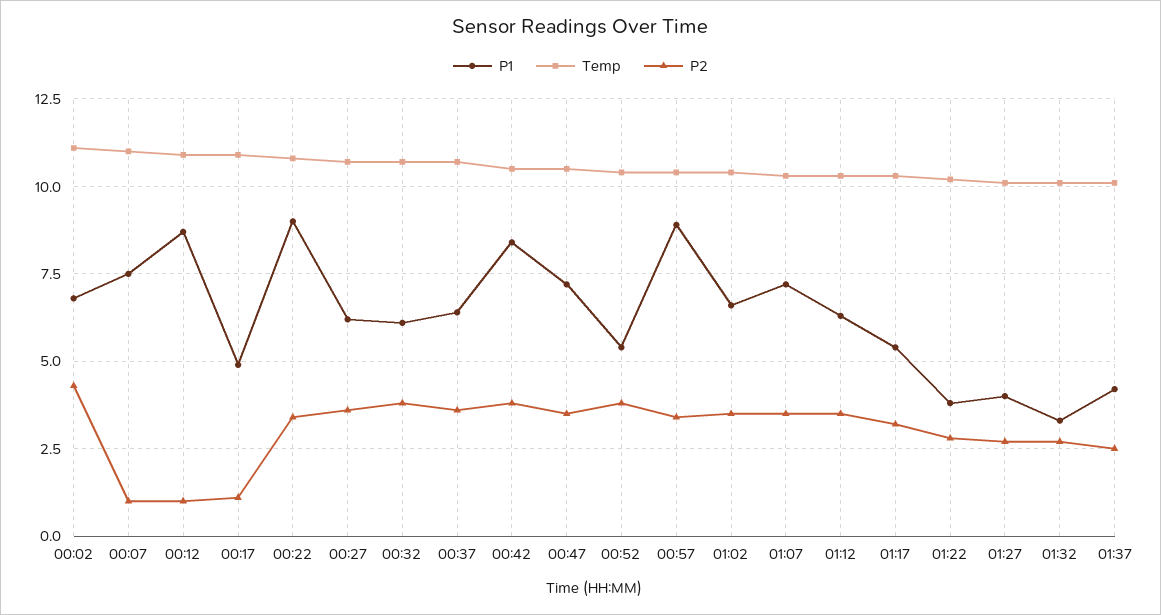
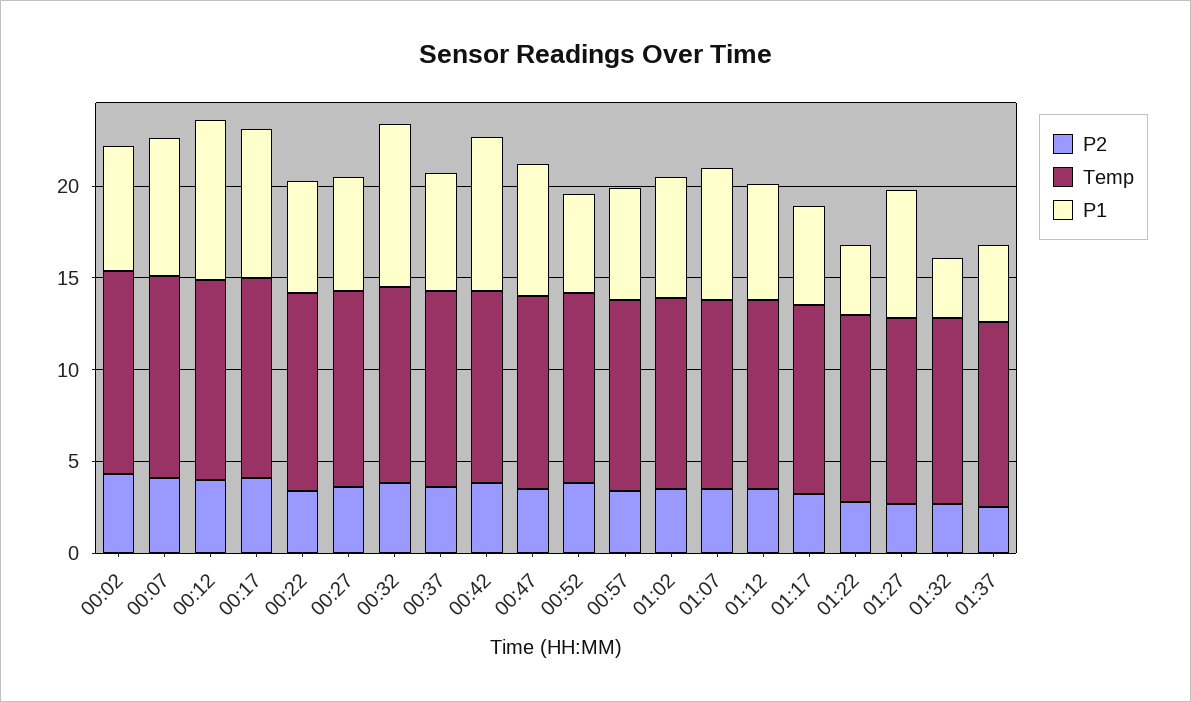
  {
    "P1": {
      "00:02": 7,
      "00:07": 7.5,
      "00:12": 8.5,
-     "00:17": 5,
+     "00:17": 8,
-     "00:22": 9,
+     "00:22": 6,
      "00:27": 6,
-     "00:32": 6,
+     "00:32": 9,
      "00:37": 6.5,
      "00:42": 8.5,
      "00:47": 7,
      "00:52": 5.5,
-     "00:57": 9,
+     "00:57": 6,
      "01:02": 6.5,
      "01:07": 7,
      "01:12": 6.5,
      "01:17": 5.5,
      "01:22": 4,
-     "01:27": 4,
+     "01:27": 7,
      "01:32": 3.5,
      "01:37": 4
    },
    "Temp": {
      "00:02": 11,
      "00:07": 11,
      "00:12": 11,
      "00:17": 11,
      "00:22": 11,
      "00:27": 10.5,
      "00:32": 10.5,
      "00:37": 10.5,
      "00:42": 10.5,
      "00:47": 10.5,
      "00:52": 10.5,
      "00:57": 10.5,
      "01:02": 10.5,
      "01:07": 10.5,
      "01:12": 10.5,
      "01:17": 10.5,
      "01:22": 10,
      "01:27": 10,
      "01:32": 10,
      "01:37": 10
    },
    "P2": {
      "00:02": 4.5,
-     "00:07": 1,
+     "00:07": 4,
-     "00:12": 1,
+     "00:12": 4,
-     "00:17": 1,
+     "00:17": 4,
      "00:22": 3.5,
      "00:27": 3.5,
      "00:32": 4,
      "00:37": 3.5,
      "00:42": 4,
      "00:47": 3.5,
      "00:52": 4,
      "00:57": 3.5,
      "01:02": 3.5,
      "01:07": 3.5,
      "01:12": 3.5,
      "01:17": 3,
      "01:22": 3,
      "01:27": 2.5,
      "01:32": 2.5,
      "01:37": 2.5
    }
  }

